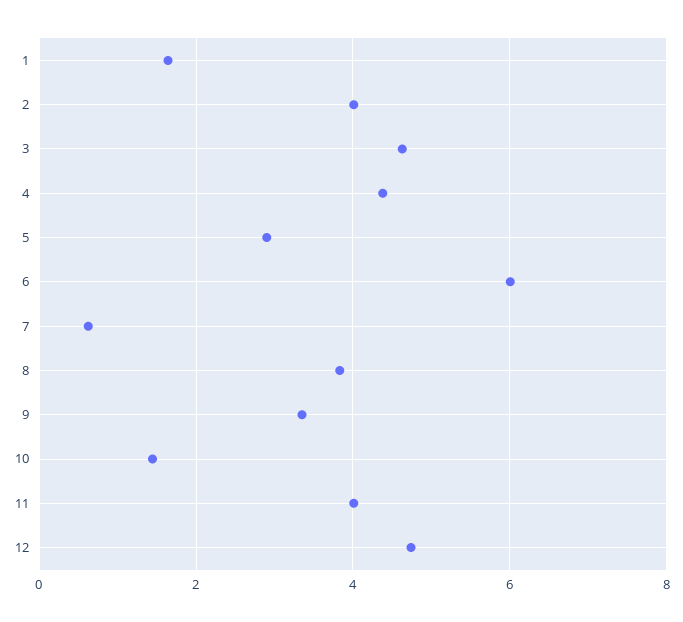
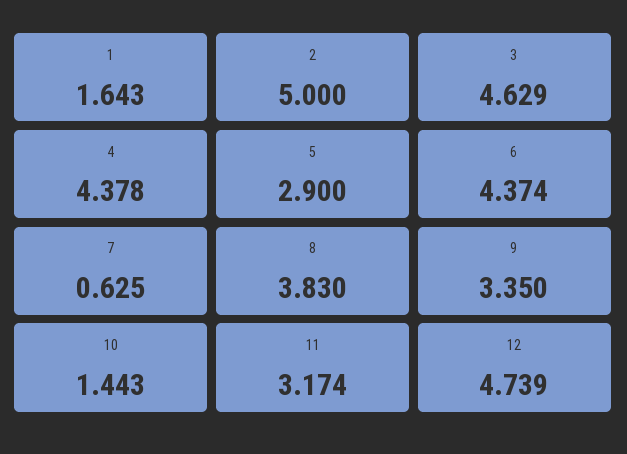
  {
    "1": 1.643,
-   "2": 4,
+   "2": 5,
    "3": 4.629,
    "4": 4.378,
    "5": 2.9,
-   "6": 6,
+   "6": 4.374,
    "7": 0.625,
    "8": 3.83,
    "9": 3.35,
    "10": 1.443,
-   "11": 4,
+   "11": 3.174,
    "12": 4.739
  }

